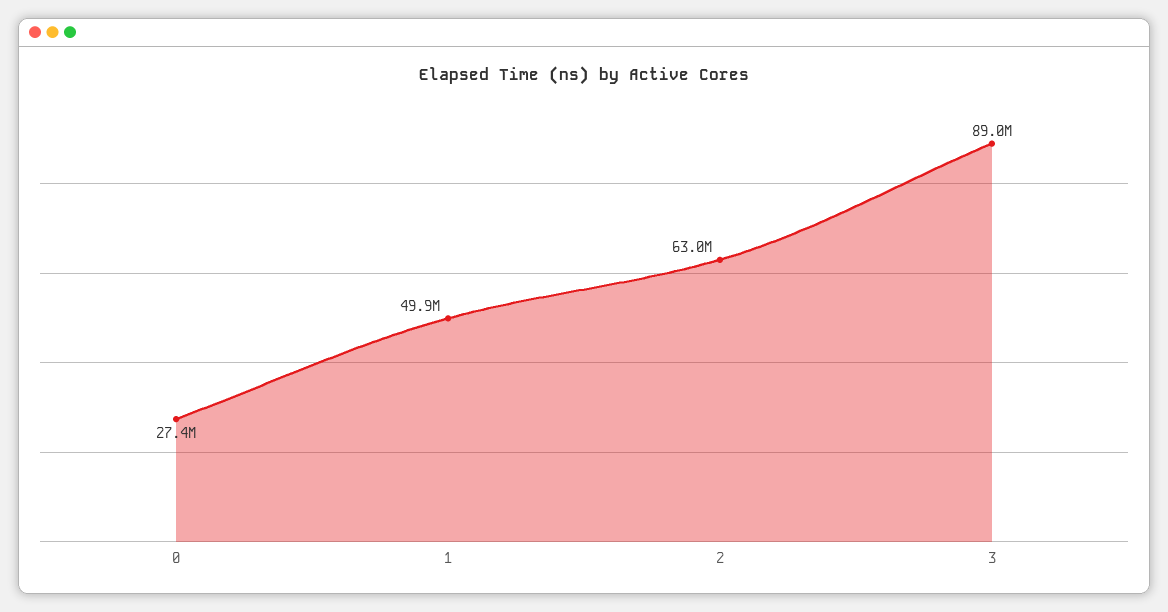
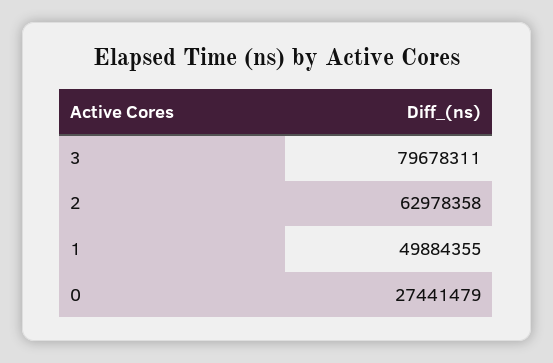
  {
    "0": 27441479,
    "1": 49884355,
    "2": 62978358,
-   "3": 89000000
+   "3": 79678311
  }

